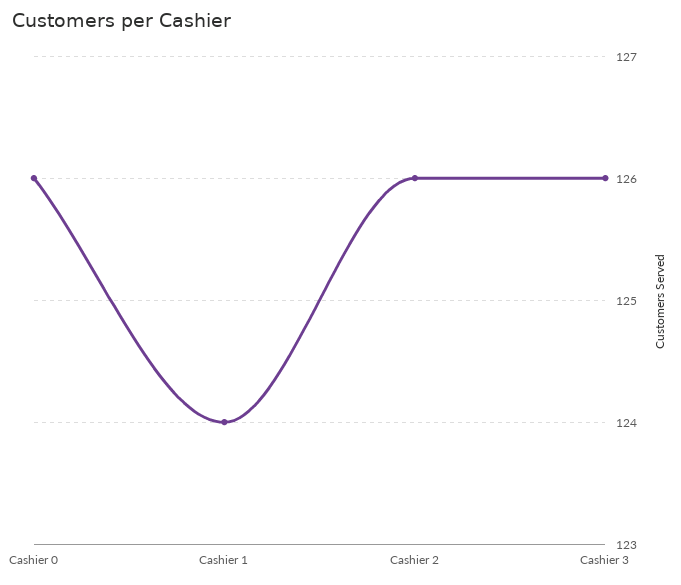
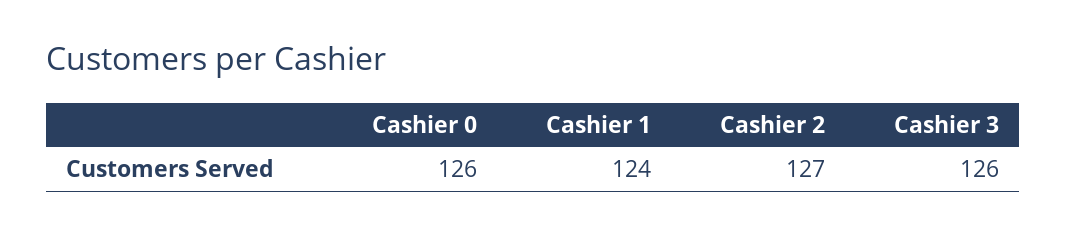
  {
    "Cashier 0": 126,
    "Cashier 1": 124,
-   "Cashier 2": 126,
+   "Cashier 2": 127,
    "Cashier 3": 126
  }

